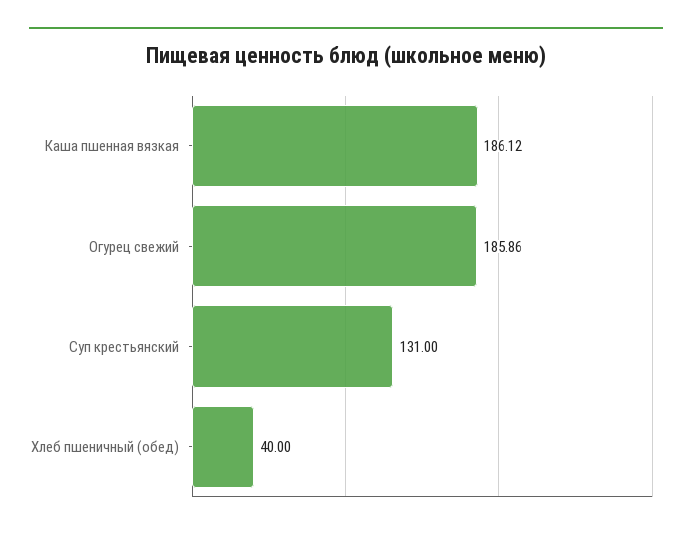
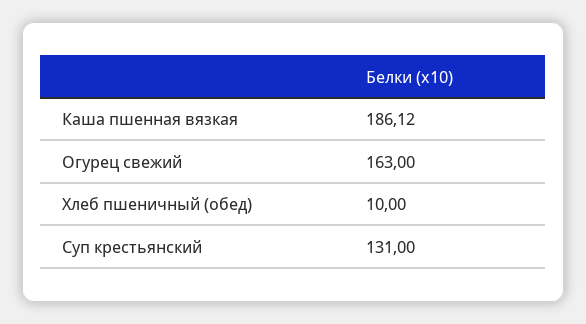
  {
    "Каша пшенная вязкая": 186.12,
-   "Огурец свежий": 185.86,
+   "Огурец свежий": 163,
    "Суп крестьянский": 131,
-   "Хлеб пшеничный (обед)": 40
+   "Хлеб пшеничный (обед)": 10
  }

